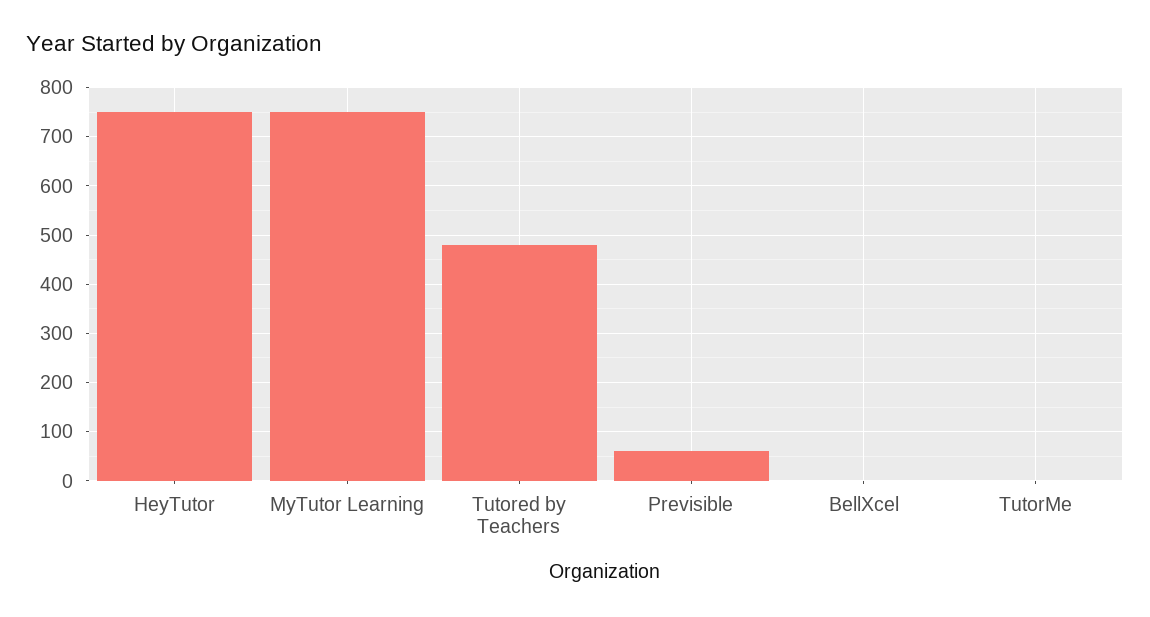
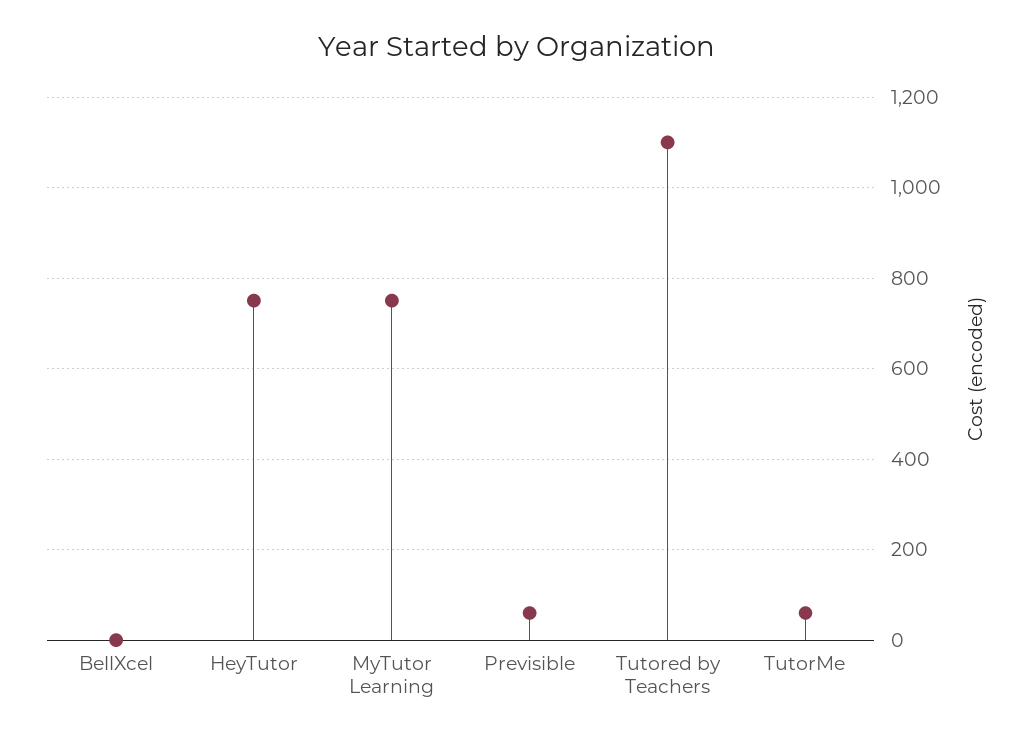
  {
    "HeyTutor": 760,
    "MyTutor Learning": 760,
-   "Tutored by Teachers": 480,
+   "Tutored by Teachers": 1100,
    "Previsible": 60,
    "BellXcel": 0,
-   "TutorMe": 0
+   "TutorMe": 60
  }

